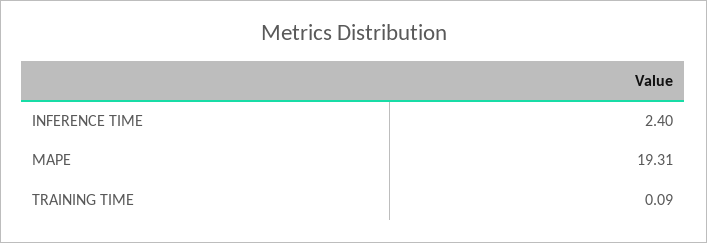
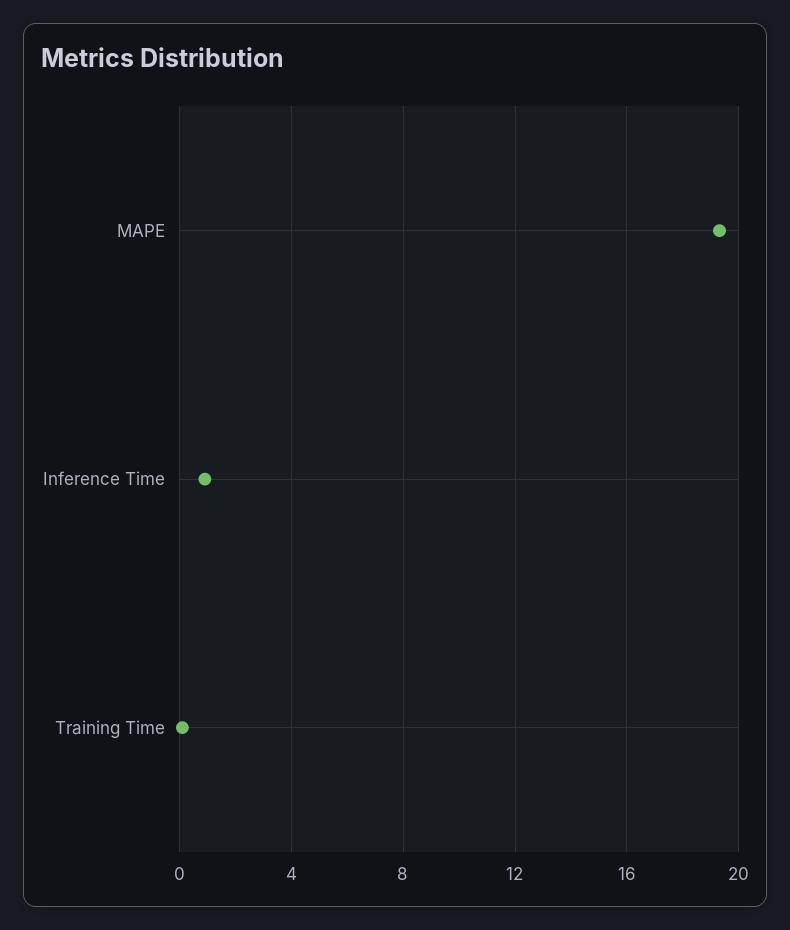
  {
-   "INFERENCE TIME": 2.4,
+   "INFERENCE TIME": 1,
    "MAPE": 19.31,
    "TRAINING TIME": 0.09
  }

